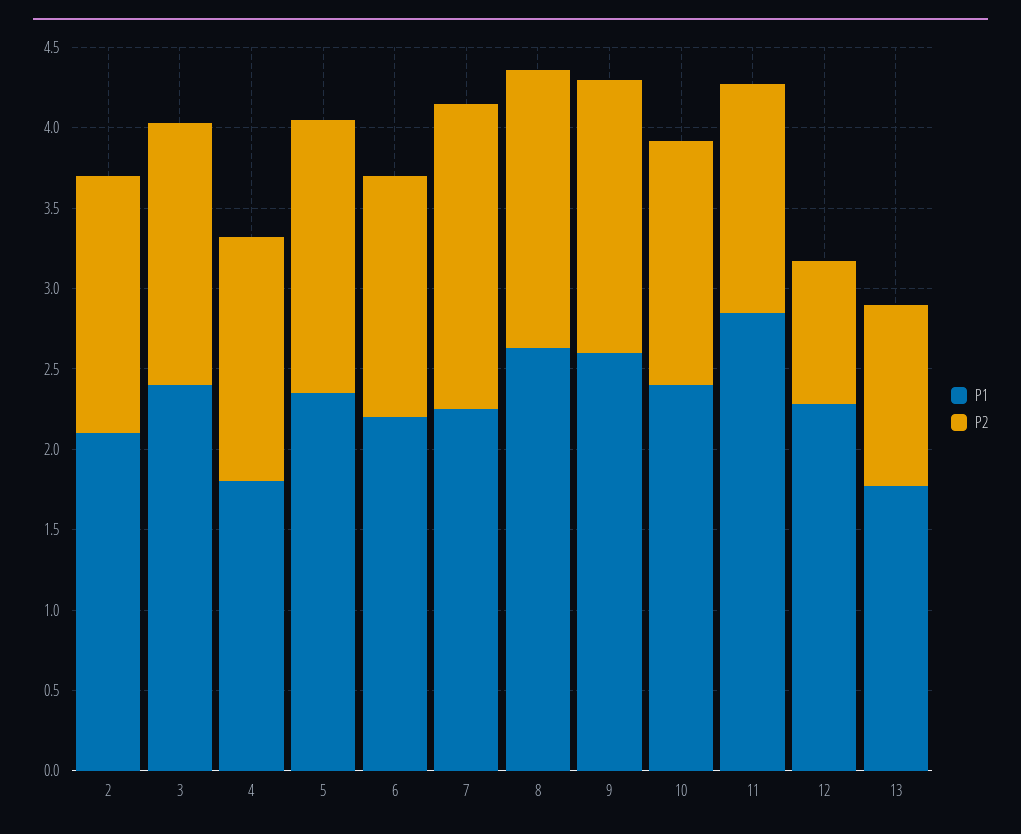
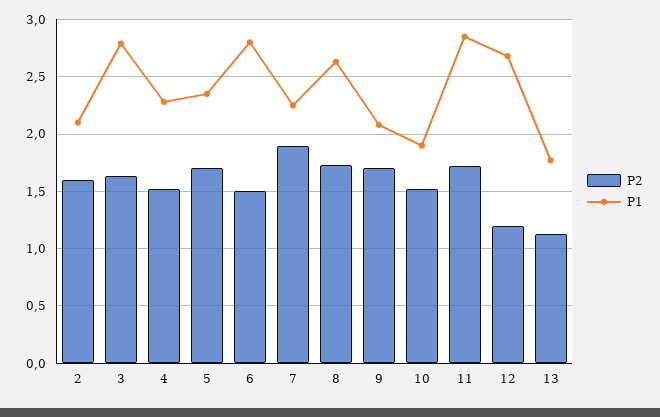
  {
    "P1": {
      "2": 2.1,
-     "3": 2.4,
+     "3": 2.8,
-     "4": 1.8,
+     "4": 2.3,
      "5": 2.4,
-     "6": 2.2,
+     "6": 2.8,
      "7": 2.3,
      "8": 2.6,
-     "9": 2.6,
+     "9": 2.1,
-     "10": 2.4,
+     "10": 1.9,
      "11": 2.9,
-     "12": 2.3,
+     "12": 2.7,
      "13": 1.8
    },
    "P2": {
      "2": 1.6,
      "3": 1.6,
      "4": 1.5,
      "5": 1.7,
      "6": 1.5,
      "7": 1.9,
      "8": 1.7,
      "9": 1.7,
      "10": 1.5,
-     "11": 1.4,
+     "11": 1.7,
-     "12": 0.9,
+     "12": 1.2,
      "13": 1.1
    }
  }

